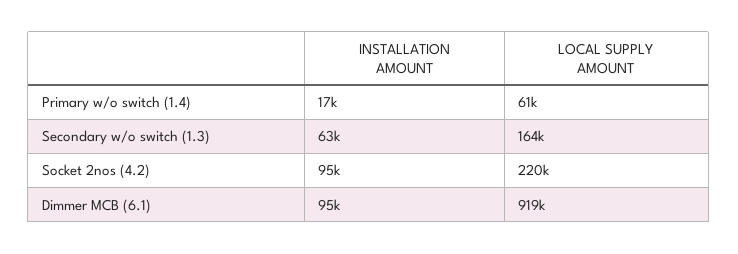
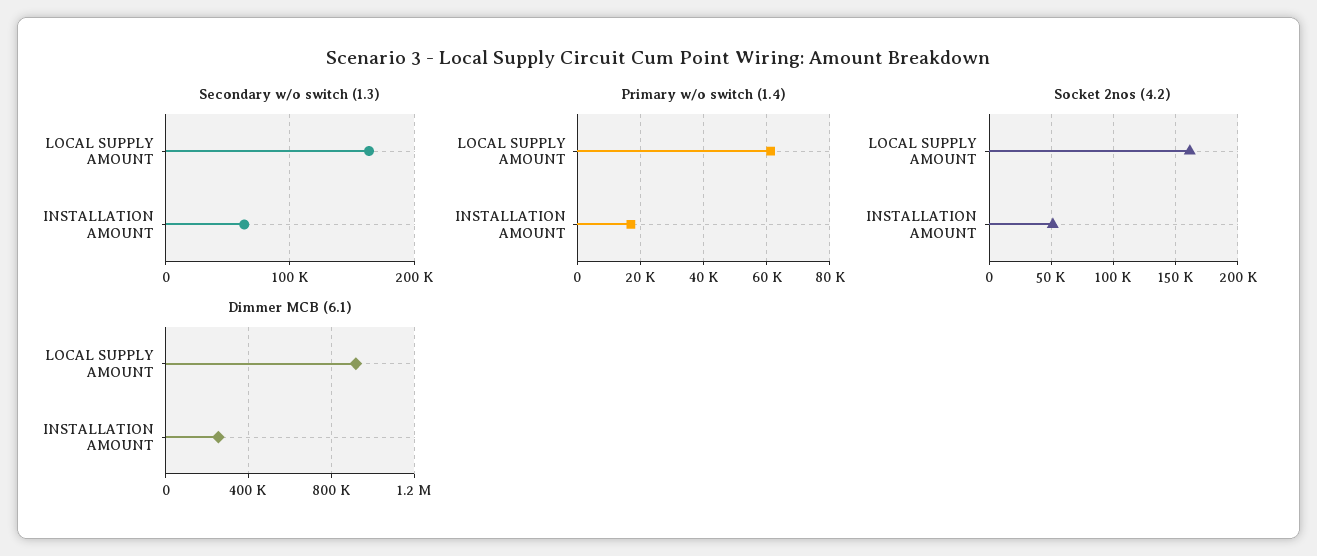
  {
    "Primary w/o switch (1.4)": {
      "INSTALLATION AMOUNT": 17000,
      "LOCAL SUPPLY AMOUNT": 61000
    },
    "Secondary w/o switch (1.3)": {
      "INSTALLATION AMOUNT": 63000,
      "LOCAL SUPPLY AMOUNT": 164000
    },
    "Socket 2nos (4.2)": {
-     "INSTALLATION AMOUNT": 95000,
+     "INSTALLATION AMOUNT": 50000,
-     "LOCAL SUPPLY AMOUNT": 220000
+     "LOCAL SUPPLY AMOUNT": 160000
    },
    "Dimmer MCB (6.1)": {
-     "INSTALLATION AMOUNT": 95000,
+     "INSTALLATION AMOUNT": 250000,
      "LOCAL SUPPLY AMOUNT": 919000
    }
  }

